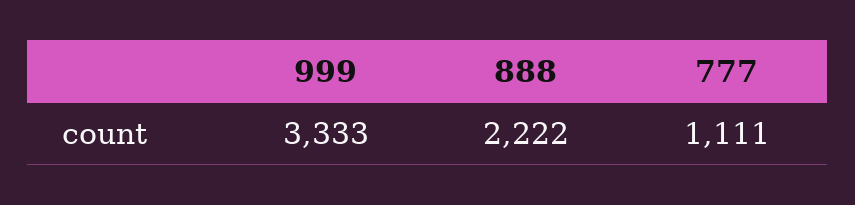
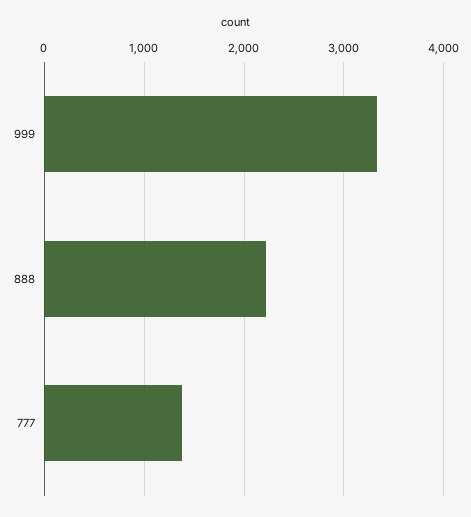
  {
    "999": 3333,
    "888": 2222,
-   "777": 1111
+   "777": 1400
  }

